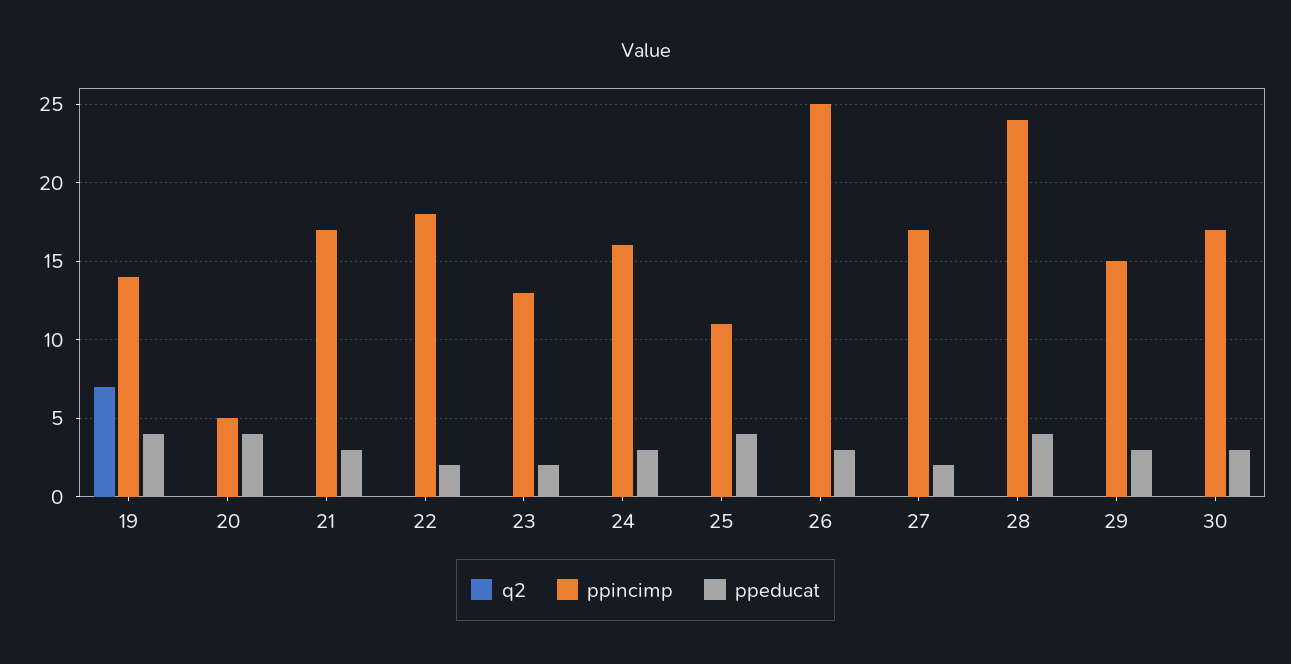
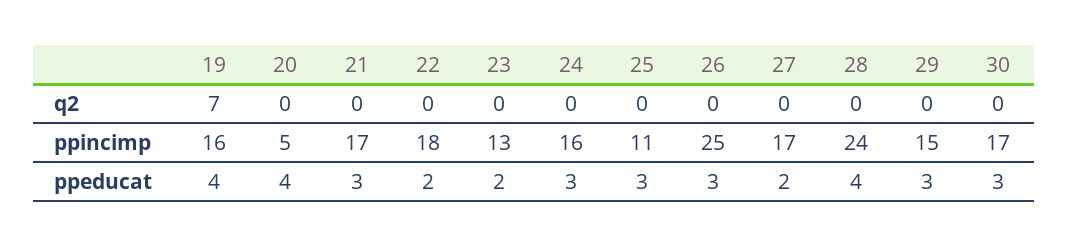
  {
    "q2": {
      "19": 7,
      "20": 0,
      "21": 0,
      "22": 0,
      "23": 0,
      "24": 0,
      "25": 0,
      "26": 0,
      "27": 0,
      "28": 0,
      "29": 0,
      "30": 0
    },
    "ppincimp": {
-     "19": 14,
+     "19": 16,
      "20": 5,
      "21": 17,
      "22": 18,
      "23": 13,
      "24": 16,
      "25": 11,
      "26": 25,
      "27": 17,
      "28": 24,
      "29": 15,
      "30": 17
    },
    "ppeducat": {
      "19": 4,
      "20": 4,
      "21": 3,
      "22": 2,
      "23": 2,
      "24": 3,
-     "25": 4,
+     "25": 3,
      "26": 3,
      "27": 2,
      "28": 4,
      "29": 3,
      "30": 3
    }
  }

